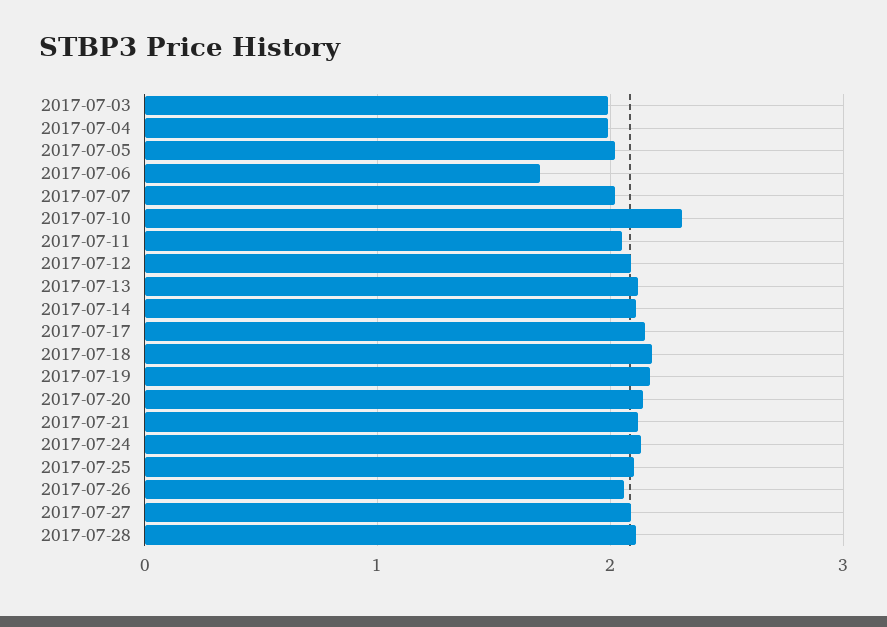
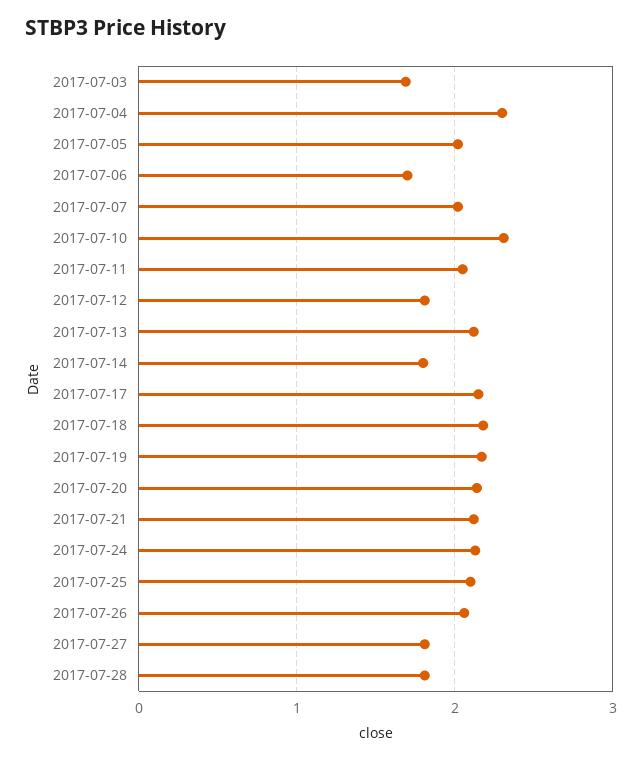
  {
-   "2017-07-03": 2,
+   "2017-07-03": 1.7,
-   "2017-07-04": 2,
+   "2017-07-04": 2.3,
    "2017-07-05": 2,
    "2017-07-06": 1.7,
    "2017-07-07": 2,
    "2017-07-10": 2.3,
    "2017-07-11": 2.1,
-   "2017-07-12": 2.1,
+   "2017-07-12": 1.8,
    "2017-07-13": 2.1,
-   "2017-07-14": 2.1,
+   "2017-07-14": 1.8,
    "2017-07-17": 2.2,
    "2017-07-18": 2.2,
    "2017-07-19": 2.2,
    "2017-07-20": 2.1,
    "2017-07-21": 2.1,
    "2017-07-24": 2.1,
    "2017-07-25": 2.1,
    "2017-07-26": 2.1,
-   "2017-07-27": 2.1,
+   "2017-07-27": 1.8,
-   "2017-07-28": 2.1
+   "2017-07-28": 1.8
  }

